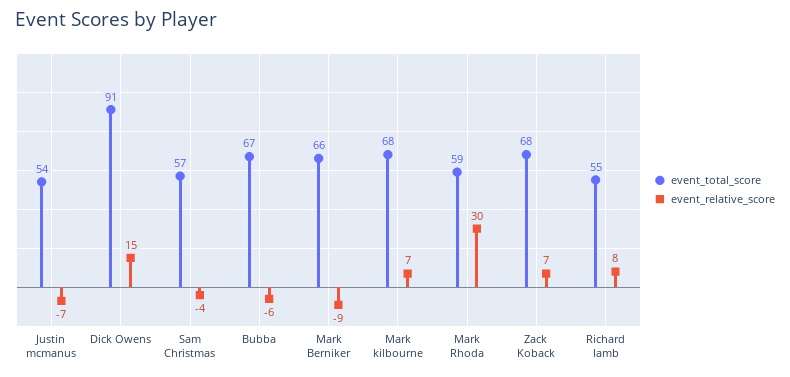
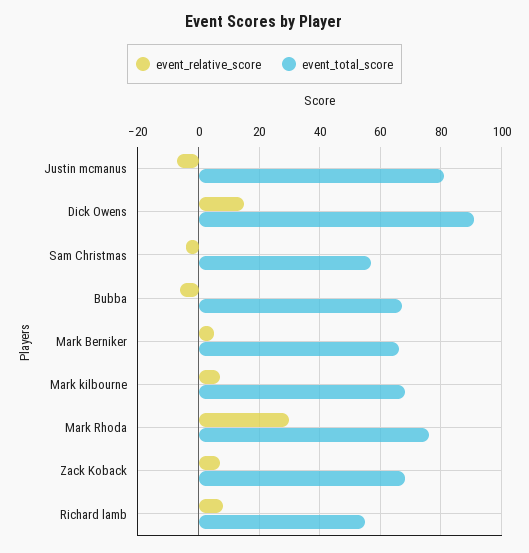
  {
    "event_total_score": {
-     "Justin mcmanus": 54,
+     "Justin mcmanus": 80,
      "Dick Owens": 91,
      "Sam Christmas": 57,
      "Bubba": 67,
      "Mark Berniker": 66,
      "Mark kilbourne": 68,
-     "Mark Rhoda": 59,
+     "Mark Rhoda": 75,
      "Zack Koback": 68,
      "Richard lamb": 55
    },
    "event_relative_score": {
      "Justin mcmanus": -7,
      "Dick Owens": 15,
      "Sam Christmas": -4,
      "Bubba": -6,
-     "Mark Berniker": -9,
+     "Mark Berniker": 5,
      "Mark kilbourne": 7,
      "Mark Rhoda": 30,
      "Zack Koback": 7,
      "Richard lamb": 8
    }
  }

